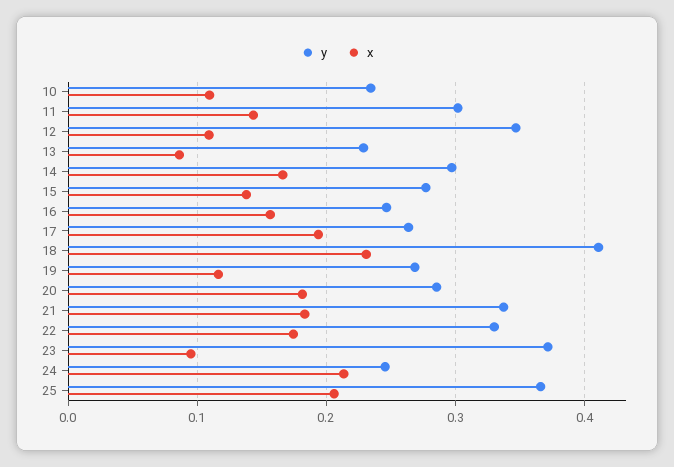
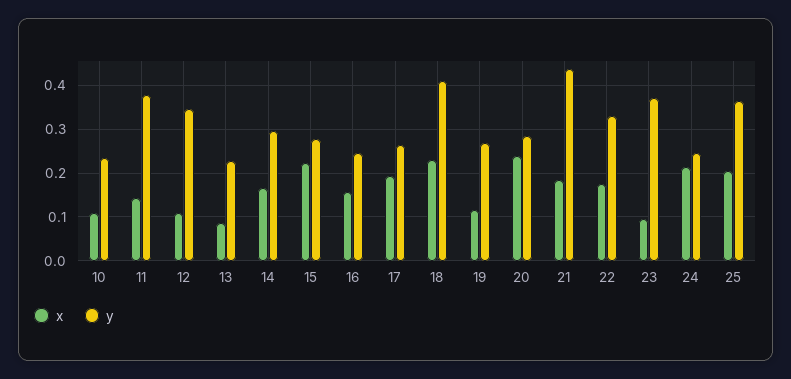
  {
    "y": {
      "10": 0.23,
-     "11": 0.3,
+     "11": 0.38,
      "12": 0.35,
      "13": 0.23,
      "14": 0.3,
      "15": 0.28,
      "16": 0.25,
      "17": 0.26,
      "18": 0.41,
      "19": 0.27,
      "20": 0.29,
-     "21": 0.34,
+     "21": 0.44,
      "22": 0.33,
      "23": 0.37,
      "24": 0.25,
      "25": 0.37
    },
    "x": {
      "10": 0.11,
      "11": 0.14,
      "12": 0.11,
      "13": 0.09,
      "14": 0.17,
-     "15": 0.14,
+     "15": 0.22,
      "16": 0.16,
      "17": 0.19,
      "18": 0.23,
      "19": 0.12,
-     "20": 0.18,
+     "20": 0.24,
      "21": 0.18,
      "22": 0.17,
      "23": 0.1,
      "24": 0.21,
      "25": 0.21
    }
  }

